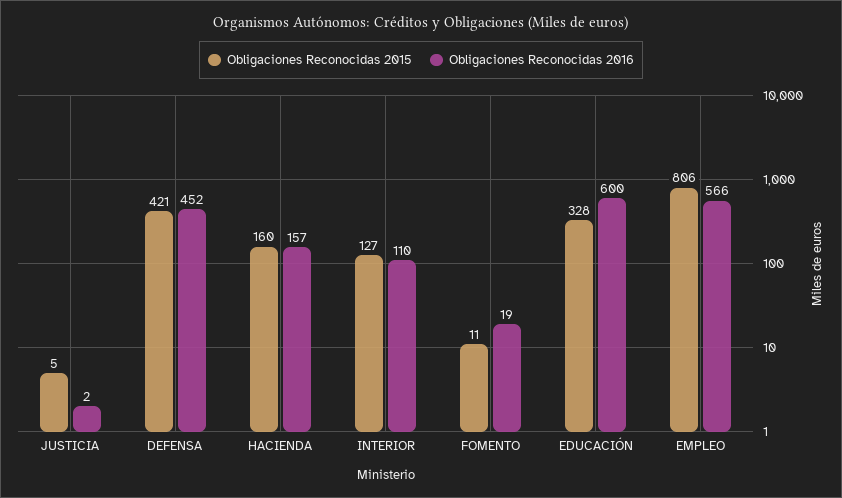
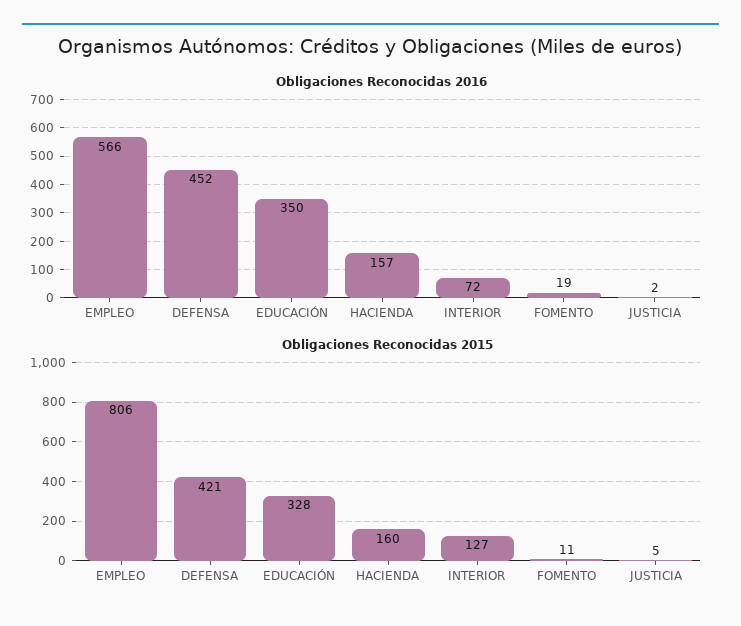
  {
    "Obligaciones Reconocidas 2015": {
      "JUSTICIA": 5,
      "DEFENSA": 421,
      "HACIENDA": 160,
      "INTERIOR": 127,
      "FOMENTO": 11,
      "EDUCACIÓN": 328,
      "EMPLEO": 806
    },
    "Obligaciones Reconocidas 2016": {
      "JUSTICIA": 2,
      "DEFENSA": 452,
      "HACIENDA": 157,
-     "INTERIOR": 110,
+     "INTERIOR": 72,
      "FOMENTO": 19,
-     "EDUCACIÓN": 600,
+     "EDUCACIÓN": 350,
      "EMPLEO": 566
    }
  }

